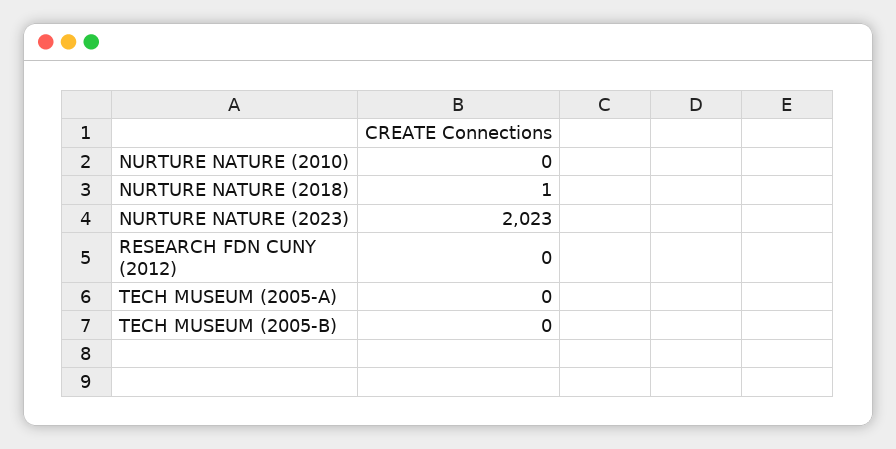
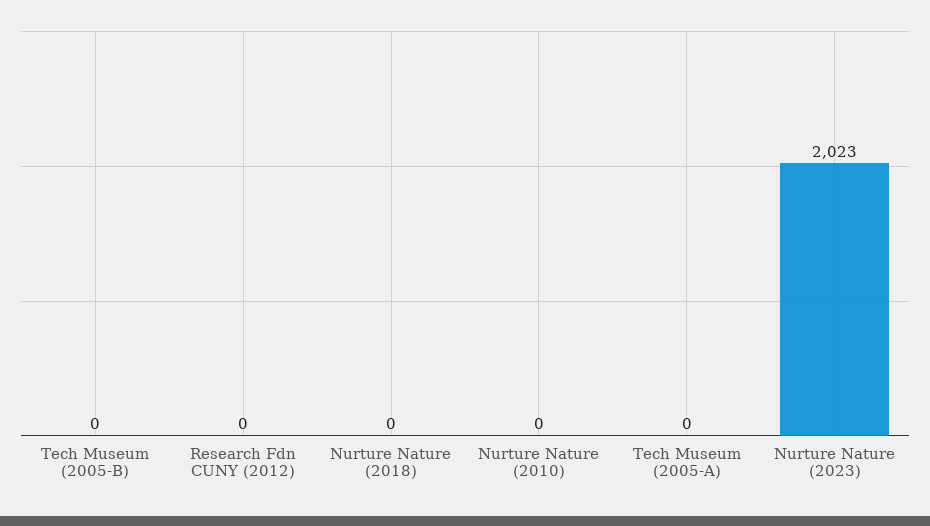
  {
    "NURTURE NATURE (2010)": 0,
-   "NURTURE NATURE (2018)": 1,
+   "NURTURE NATURE (2018)": 0,
    "NURTURE NATURE (2023)": 2023,
    "RESEARCH FDN CUNY (2012)": 0,
    "TECH MUSEUM (2005-A)": 0,
    "TECH MUSEUM (2005-B)": 0
  }

